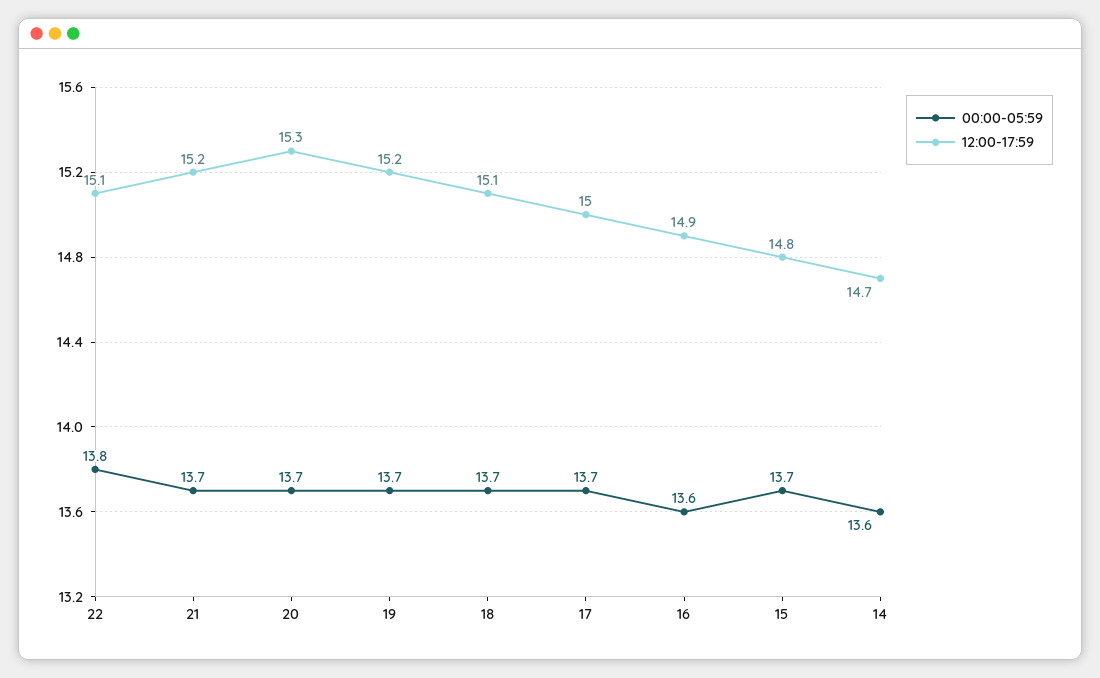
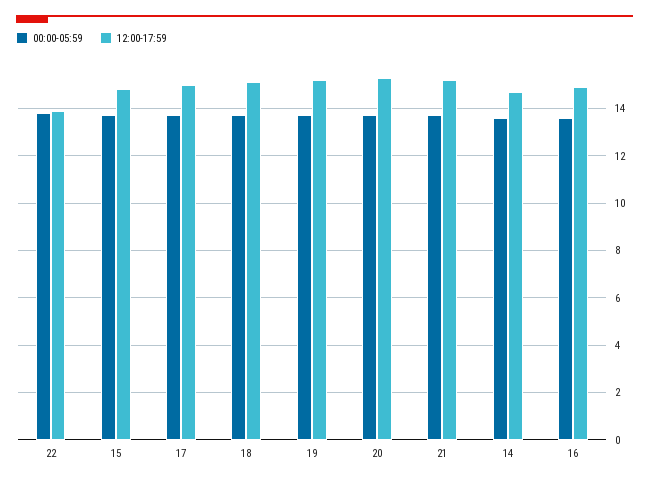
  {
    "00:00-05:59": {
      "22": 13.8,
      "21": 13.7,
      "20": 13.7,
      "19": 13.7,
      "18": 13.7,
      "17": 13.7,
      "16": 13.6,
      "15": 13.7,
      "14": 13.6
    },
    "12:00-17:59": {
-     "22": 15.1,
+     "22": 14,
      "21": 15.2,
      "20": 15.3,
      "19": 15.2,
      "18": 15.1,
      "17": 15,
      "16": 14.9,
      "15": 14.8,
      "14": 14.7
    }
  }

